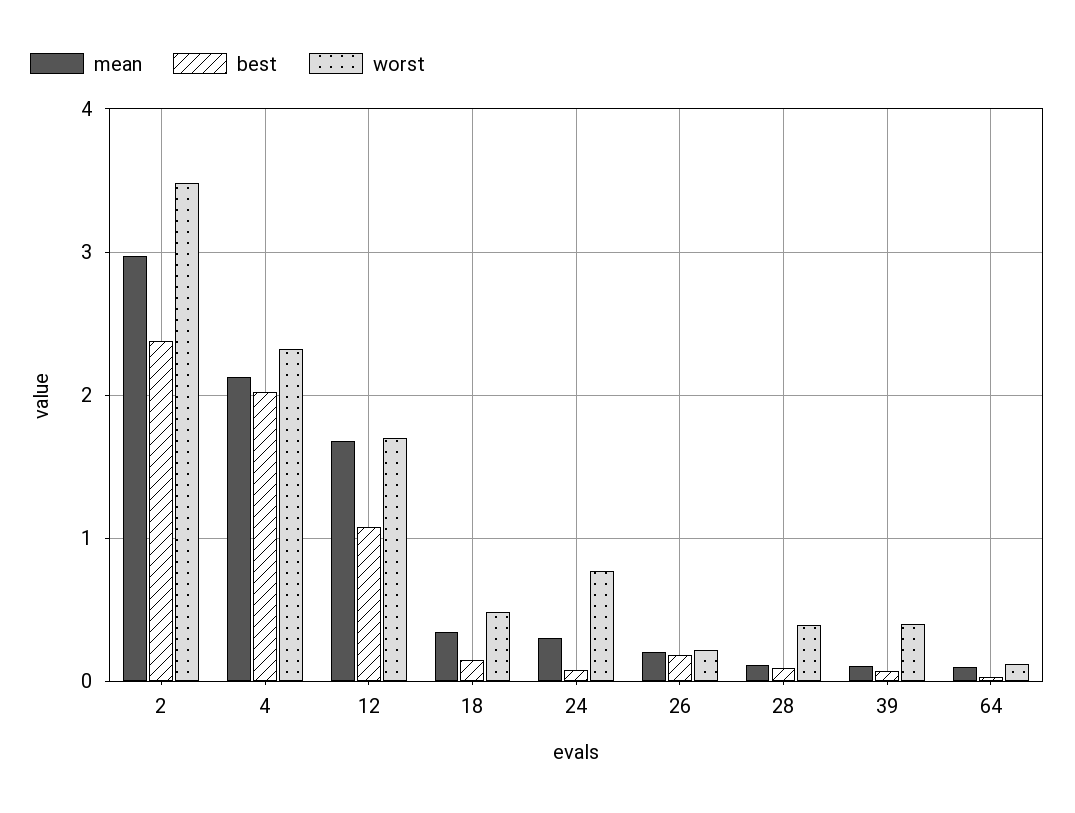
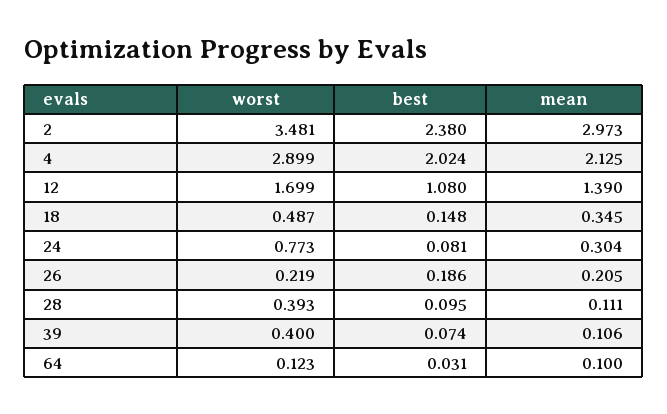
  {
    "mean": {
      "2": 2.973,
      "4": 2.125,
-     "12": 1.7,
+     "12": 1.39,
      "18": 0.345,
      "24": 0.304,
      "26": 0.205,
      "28": 0.111,
      "39": 0.106,
      "64": 0.1
    },
    "best": {
      "2": 2.38,
      "4": 2.024,
      "12": 1.08,
      "18": 0.148,
      "24": 0.081,
      "26": 0.186,
      "28": 0.095,
      "39": 0.074,
      "64": 0.031
    },
    "worst": {
      "2": 3.481,
-     "4": 2.3,
+     "4": 2.899,
      "12": 1.699,
      "18": 0.487,
      "24": 0.773,
      "26": 0.219,
      "28": 0.393,
      "39": 0.4,
      "64": 0.123
    }
  }

